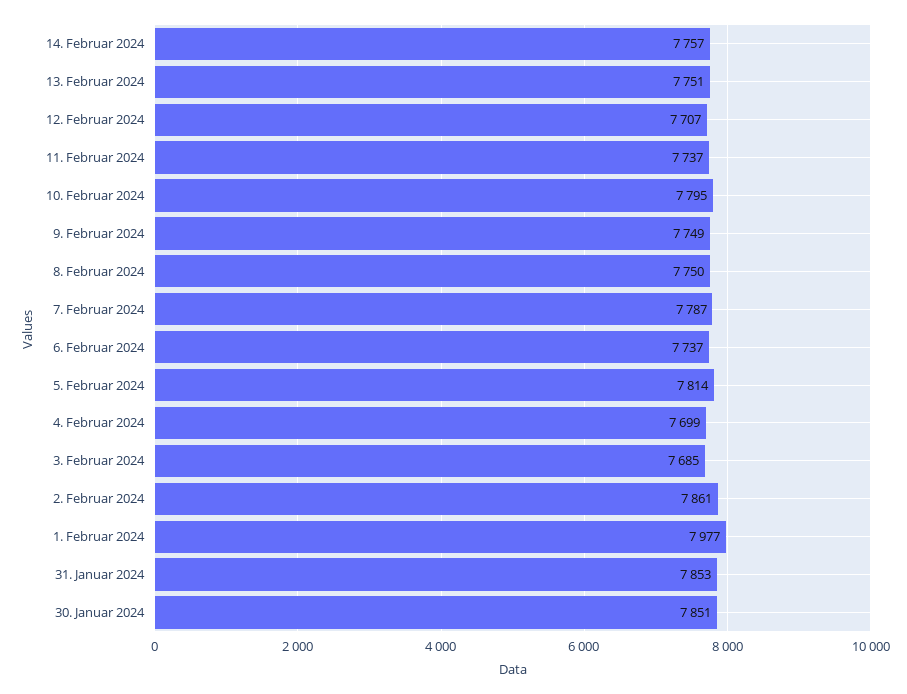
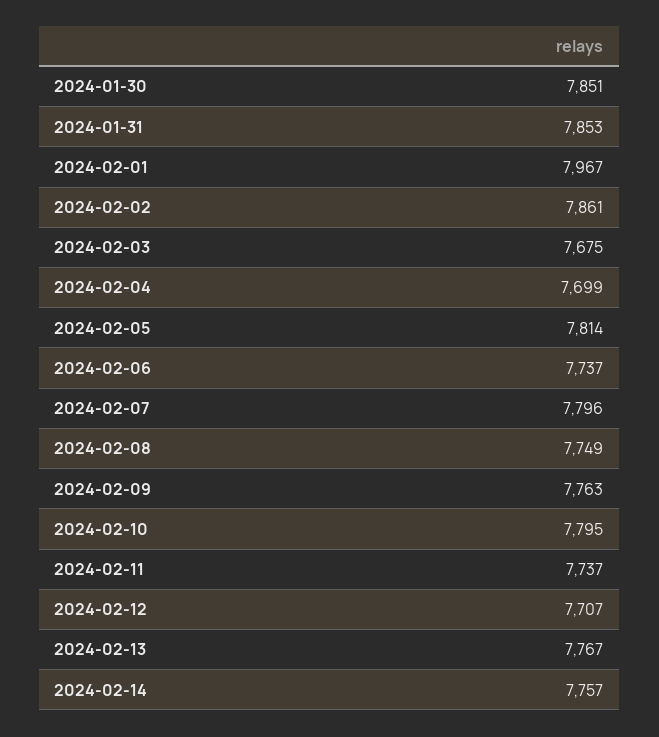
  {
    "14. Februar 2024": 7757,
-   "13. Februar 2024": 7751,
+   "13. Februar 2024": 7767,
    "12. Februar 2024": 7707,
    "11. Februar 2024": 7737,
    "10. Februar 2024": 7795,
-   "9. Februar 2024": 7749,
+   "9. Februar 2024": 7763,
-   "8. Februar 2024": 7750,
+   "8. Februar 2024": 7749,
-   "7. Februar 2024": 7787,
+   "7. Februar 2024": 7796,
    "6. Februar 2024": 7737,
    "5. Februar 2024": 7814,
    "4. Februar 2024": 7699,
-   "3. Februar 2024": 7685,
+   "3. Februar 2024": 7675,
    "2. Februar 2024": 7861,
-   "1. Februar 2024": 7977,
+   "1. Februar 2024": 7967,
    "31. Januar 2024": 7853,
    "30. Januar 2024": 7851
  }

